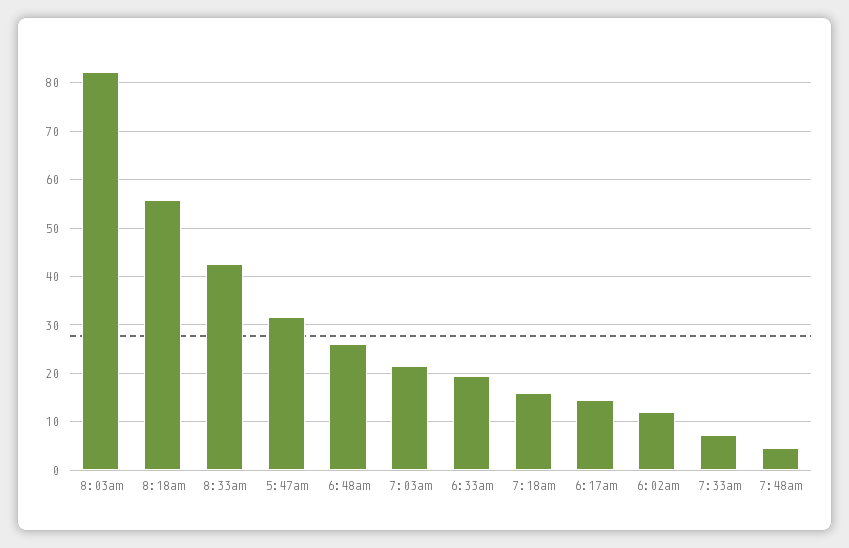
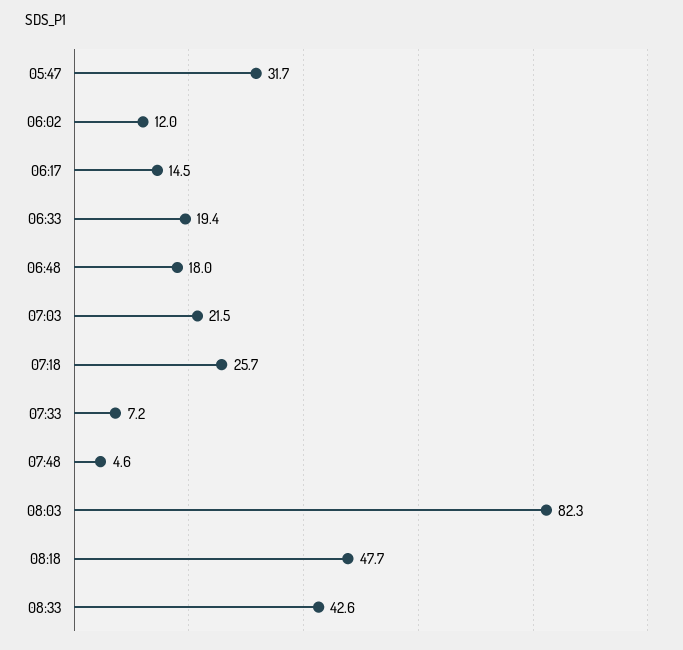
  {
    "8:03am": 82.3,
-   "8:18am": 56,
+   "8:18am": 47.7,
    "8:33am": 42.6,
    "5:47am": 31.7,
-   "6:48am": 26,
+   "6:48am": 18,
    "7:03am": 21.5,
    "6:33am": 19.4,
-   "7:18am": 16,
+   "7:18am": 25.7,
    "6:17am": 14.5,
    "6:02am": 12,
    "7:33am": 7.2,
    "7:48am": 4.6
  }

